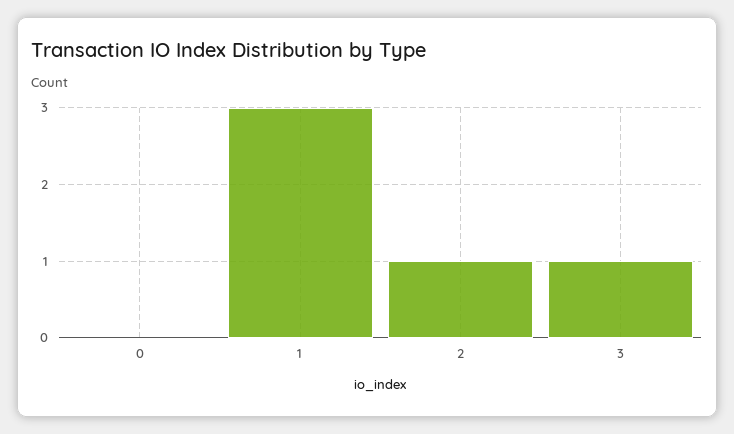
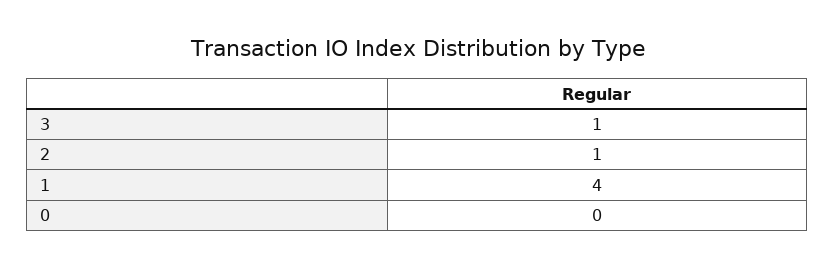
  {
    "0": 0,
-   "1": 3,
+   "1": 4,
    "2": 1,
    "3": 1
  }

